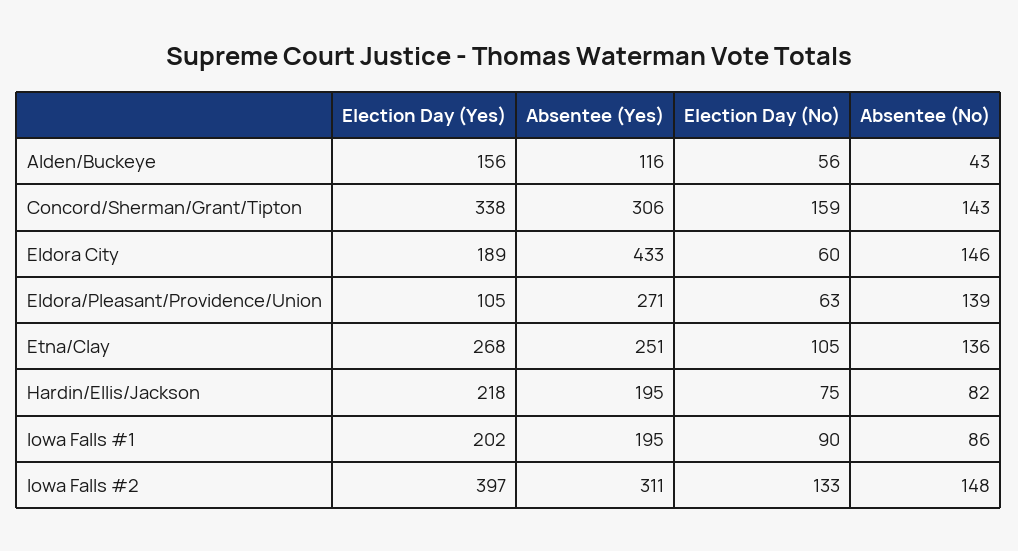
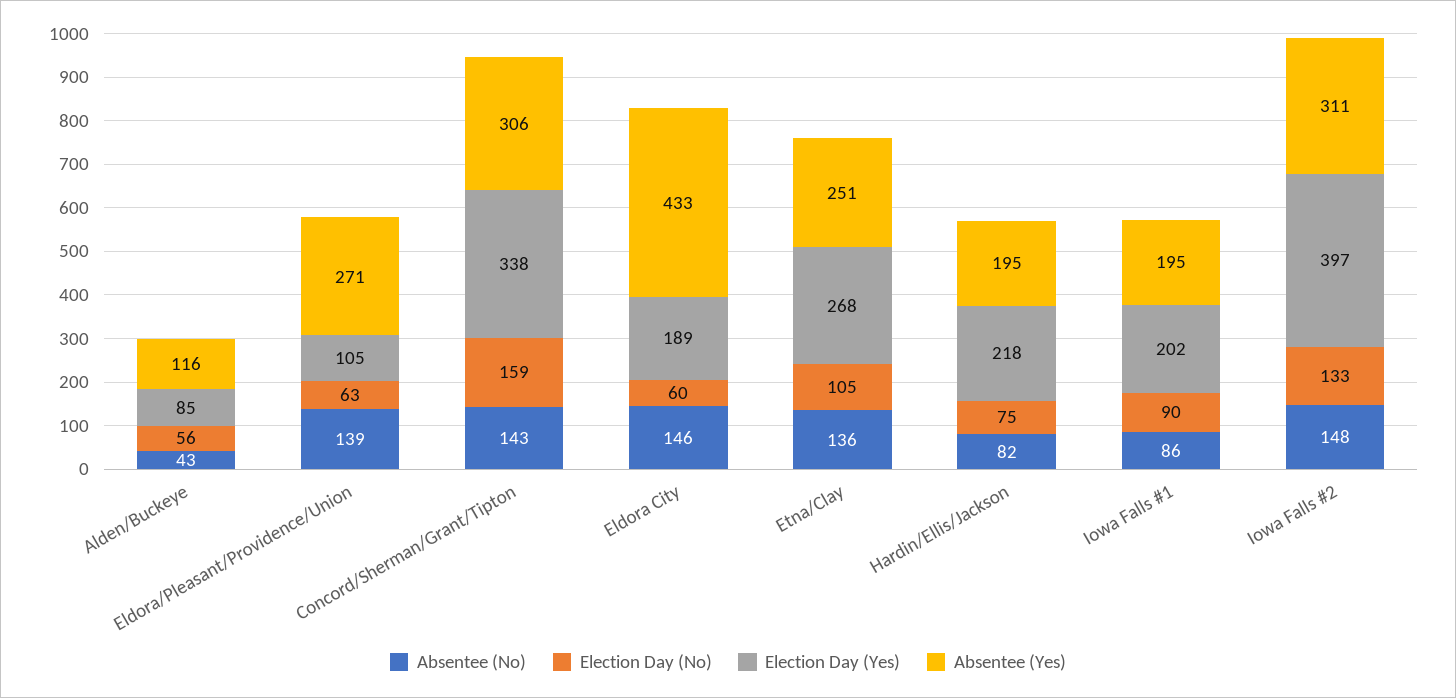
  {
    "Election Day (Yes)": {
-     "Alden/Buckeye": 156,
+     "Alden/Buckeye": 85,
      "Concord/Sherman/Grant/Tipton": 338,
      "Eldora City": 189,
      "Eldora/Pleasant/Providence/Union": 105,
      "Etna/Clay": 268,
      "Hardin/Ellis/Jackson": 218,
      "Iowa Falls #1": 202,
      "Iowa Falls #2": 397
    },
    "Absentee (Yes)": {
      "Alden/Buckeye": 116,
      "Concord/Sherman/Grant/Tipton": 306,
      "Eldora City": 433,
      "Eldora/Pleasant/Providence/Union": 271,
      "Etna/Clay": 251,
      "Hardin/Ellis/Jackson": 195,
      "Iowa Falls #1": 195,
      "Iowa Falls #2": 311
    },
    "Election Day (No)": {
      "Alden/Buckeye": 56,
      "Concord/Sherman/Grant/Tipton": 159,
      "Eldora City": 60,
      "Eldora/Pleasant/Providence/Union": 63,
      "Etna/Clay": 105,
      "Hardin/Ellis/Jackson": 75,
      "Iowa Falls #1": 90,
      "Iowa Falls #2": 133
    },
    "Absentee (No)": {
      "Alden/Buckeye": 43,
      "Concord/Sherman/Grant/Tipton": 143,
      "Eldora City": 146,
      "Eldora/Pleasant/Providence/Union": 139,
      "Etna/Clay": 136,
      "Hardin/Ellis/Jackson": 82,
      "Iowa Falls #1": 86,
      "Iowa Falls #2": 148
    }
  }

